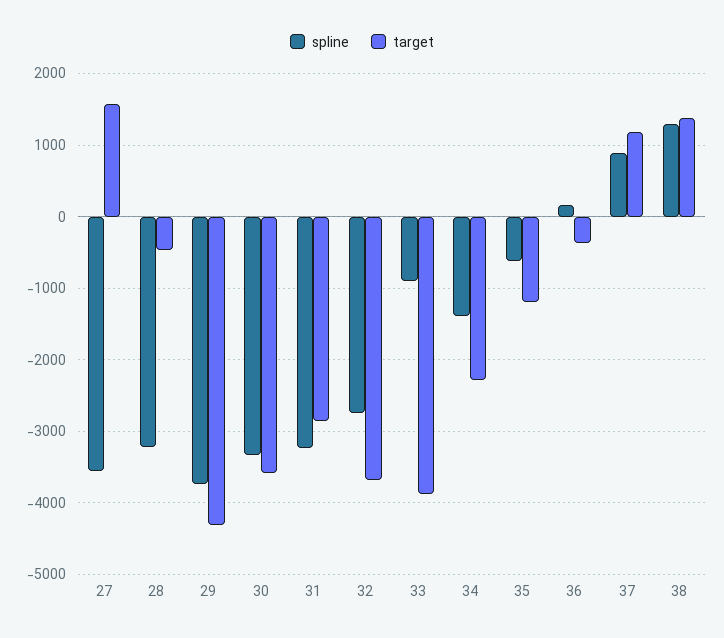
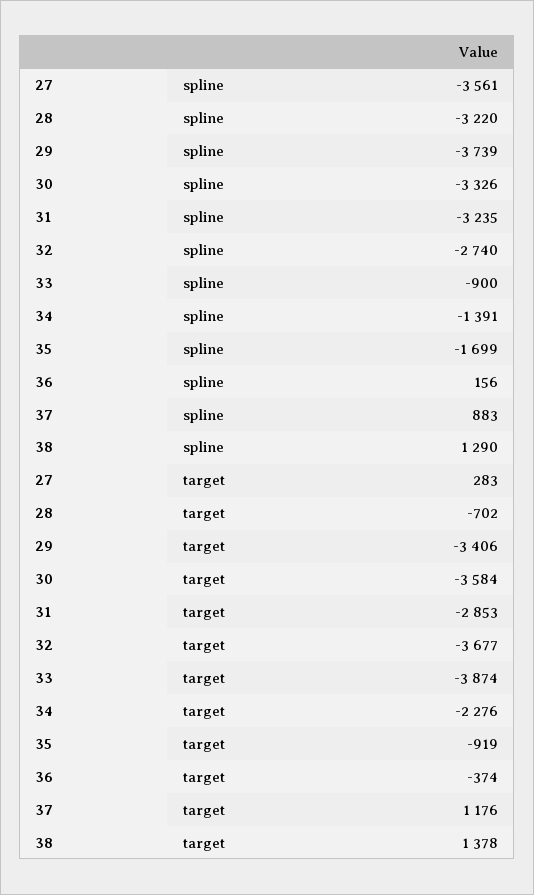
  {
    "spline": {
      "27": -3561,
      "28": -3220,
      "29": -3739,
      "30": -3326,
      "31": -3235,
      "32": -2740,
      "33": -900,
      "34": -1391,
-     "35": -600,
+     "35": -1699,
      "36": 156,
      "37": 883,
      "38": 1290
    },
    "target": {
-     "27": 1600,
+     "27": 283,
-     "28": -500,
+     "28": -702,
-     "29": -4300,
+     "29": -3406,
      "30": -3584,
      "31": -2853,
      "32": -3677,
      "33": -3874,
      "34": -2276,
-     "35": -1200,
+     "35": -919,
      "36": -374,
      "37": 1176,
      "38": 1378
    }
  }

